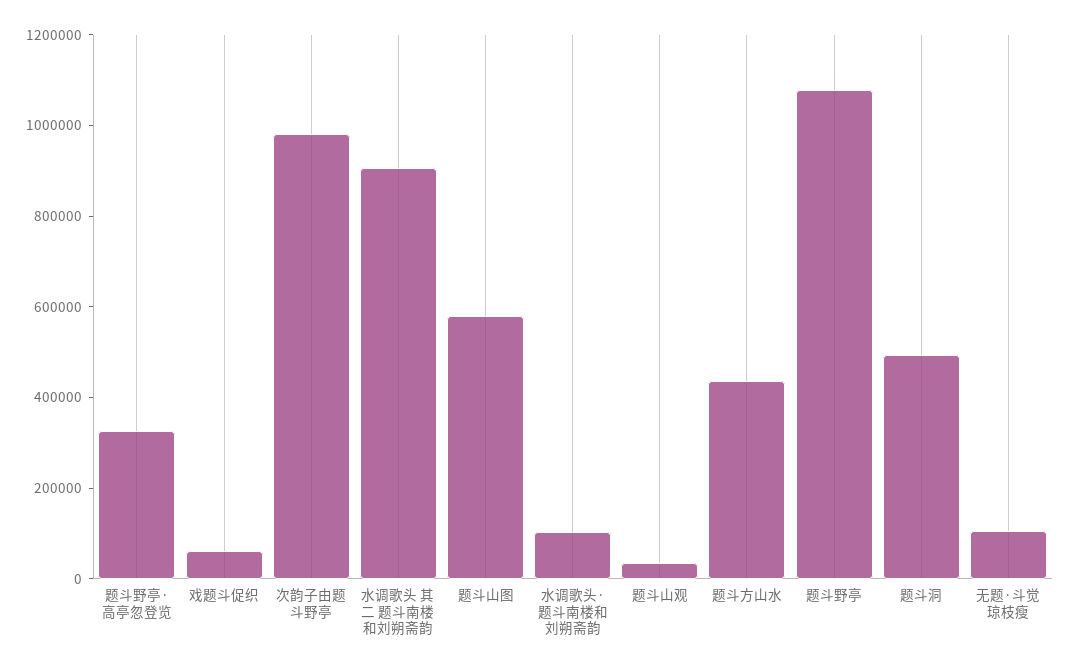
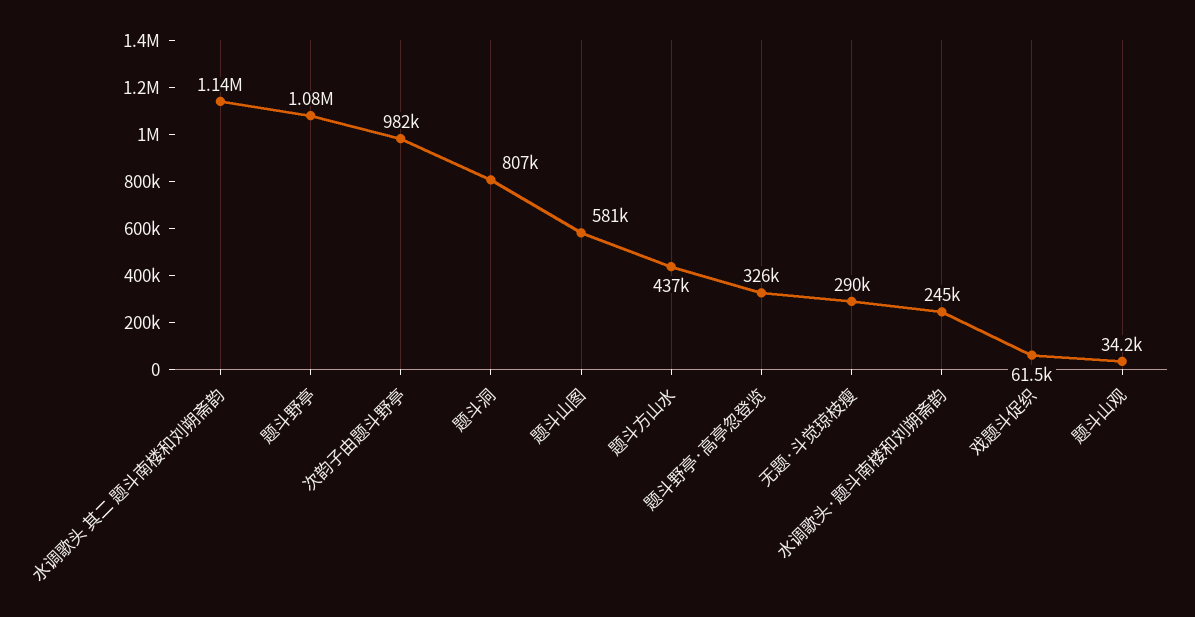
  {
    "题斗野亭·高亭忽登览": 326000,
    "戏题斗促织": 61500,
    "次韵子由题斗野亭": 982000,
-   "水调歌头 其二 题斗南楼和刘朔斋韵": 900000,
+   "水调歌头 其二 题斗南楼和刘朔斋韵": 1140000,
    "题斗山图": 581000,
-   "水调歌头·题斗南楼和刘朔斋韵": 100000,
+   "水调歌头·题斗南楼和刘朔斋韵": 245000,
    "题斗山观": 34200,
    "题斗方山水": 437000,
    "题斗野亭": 1080000,
-   "题斗洞": 500000,
+   "题斗洞": 807000,
-   "无题·斗觉琼枝瘦": 100000
+   "无题·斗觉琼枝瘦": 290000
  }

